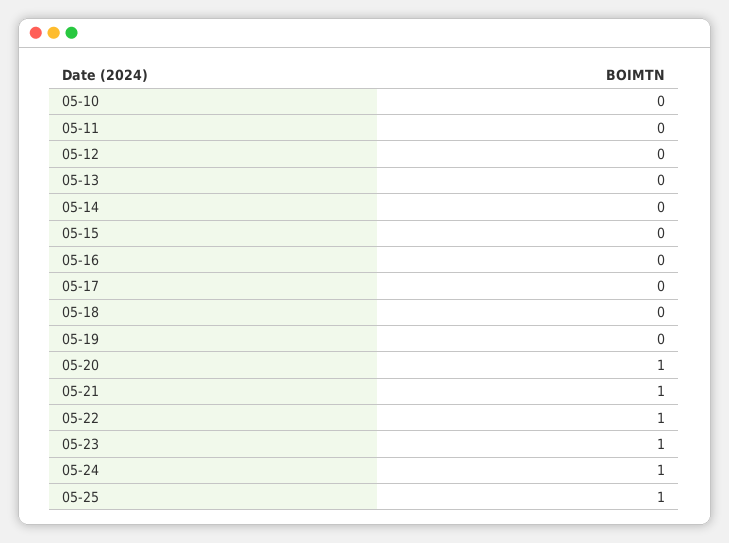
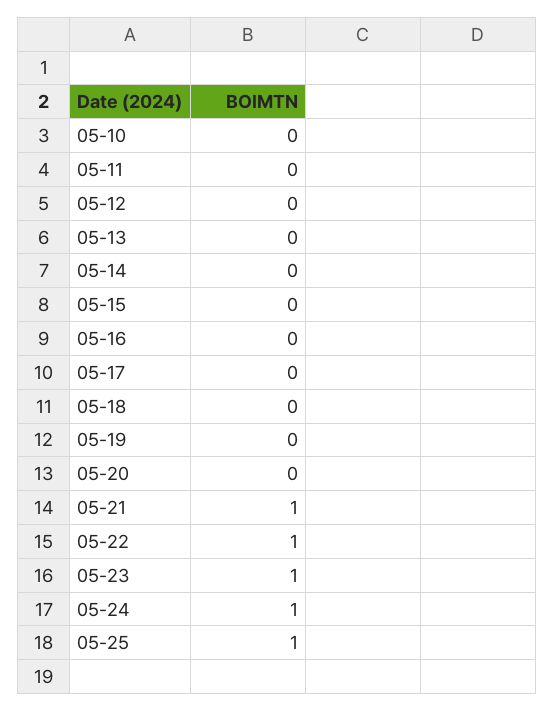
  {
    "05-10": 0,
    "05-11": 0,
    "05-12": 0,
    "05-13": 0,
    "05-14": 0,
    "05-15": 0,
    "05-16": 0,
    "05-17": 0,
    "05-18": 0,
    "05-19": 0,
-   "05-20": 1,
+   "05-20": 0,
    "05-21": 1,
    "05-22": 1,
    "05-23": 1,
    "05-24": 1,
    "05-25": 1
  }

